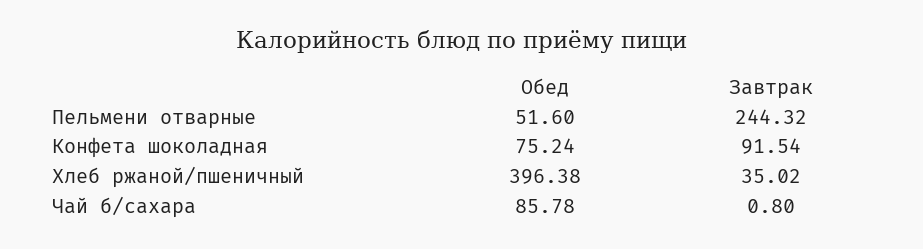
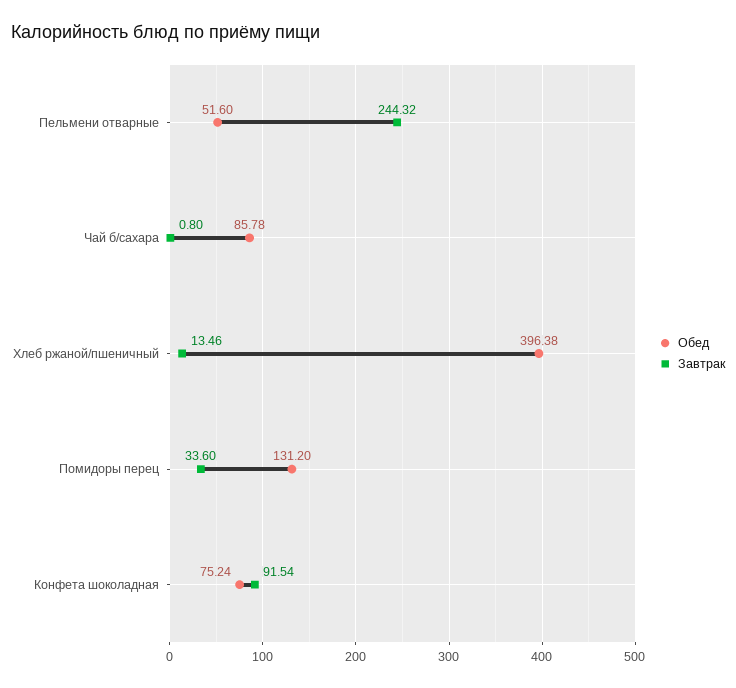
  {
    "Обед": {
      "Пельмени отварные": 51.6,
      "Конфета шоколадная": 75.24,
      "Хлеб ржаной/пшеничный": 396.38,
-     "Чай б/сахара": 85.78
+     "Чай б/сахара": 85.78,
+     "Помидоры перец": 131.2
    },
    "Завтрак": {
      "Пельмени отварные": 244.32,
      "Конфета шоколадная": 91.54,
-     "Хлеб ржаной/пшеничный": 35.02,
+     "Хлеб ржаной/пшеничный": 13.46,
-     "Чай б/сахара": 0.8
+     "Чай б/сахара": 0.8,
+     "Помидоры перец": 33.6
    }
  }

